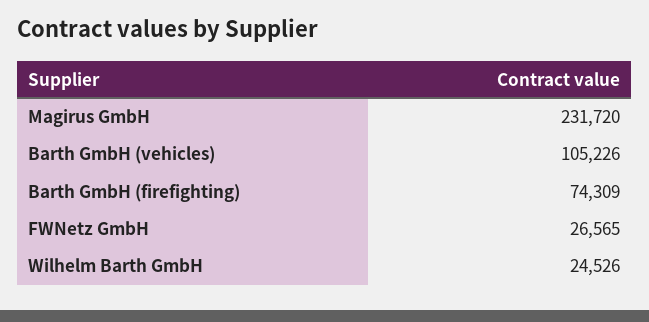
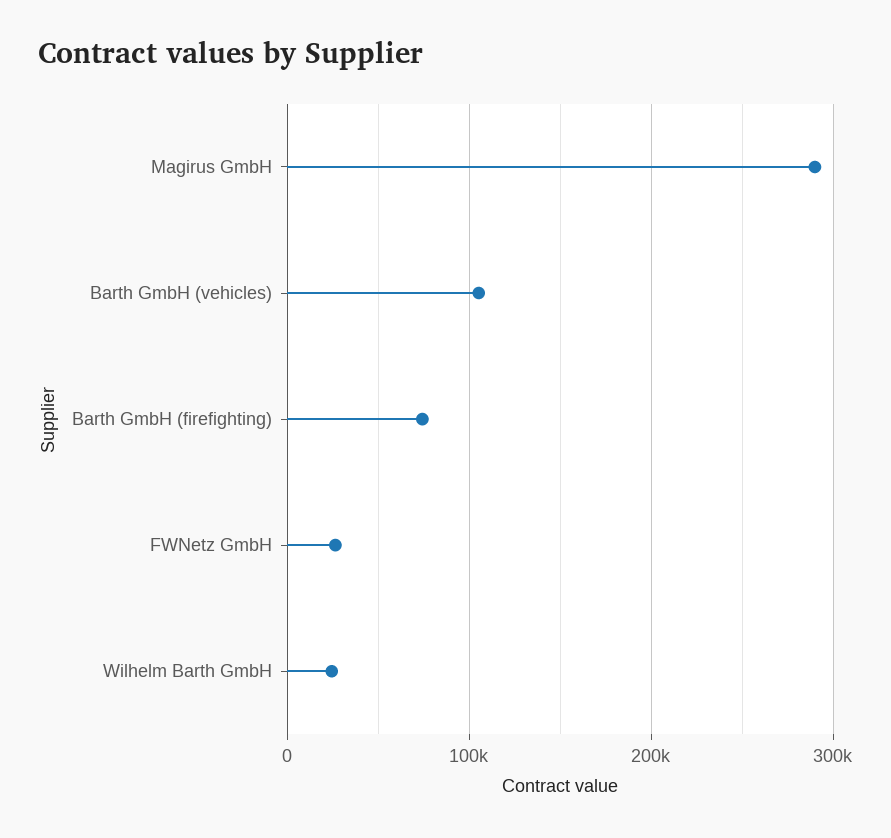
  {
-   "Magirus GmbH": 231720,
+   "Magirus GmbH": 290000,
    "Barth GmbH (vehicles)": 105226,
    "Barth GmbH (firefighting)": 74309,
    "FWNetz GmbH": 26565,
    "Wilhelm Barth GmbH": 24526
  }

